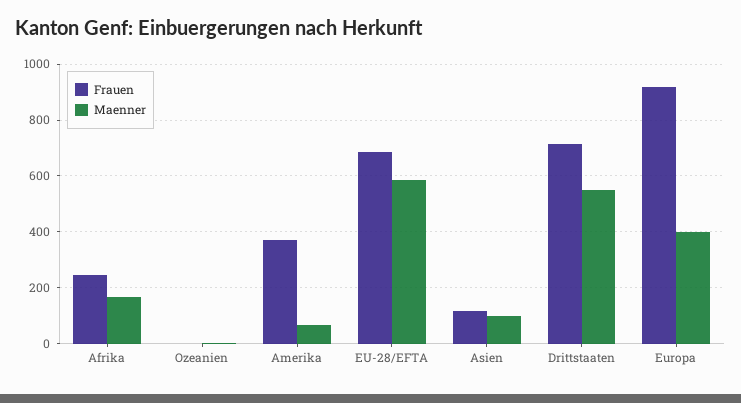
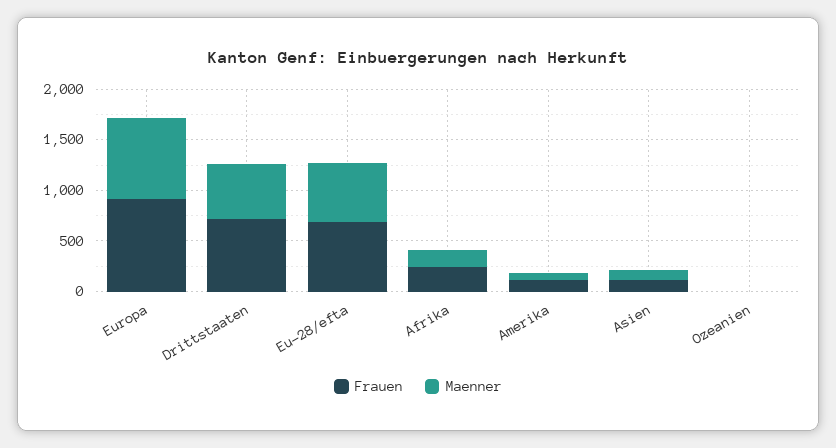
  {
    "Frauen": {
      "Afrika": 250,
      "Ozeanien": 0,
-     "Amerika": 375,
+     "Amerika": 100,
      "EU-28/EFTA": 675,
      "Asien": 125,
      "Drittstaaten": 725,
      "Europa": 925
    },
    "Maenner": {
      "Afrika": 175,
      "Ozeanien": 0,
      "Amerika": 75,
      "EU-28/EFTA": 575,
      "Asien": 100,
      "Drittstaaten": 550,
-     "Europa": 400
+     "Europa": 800
    }
  }

